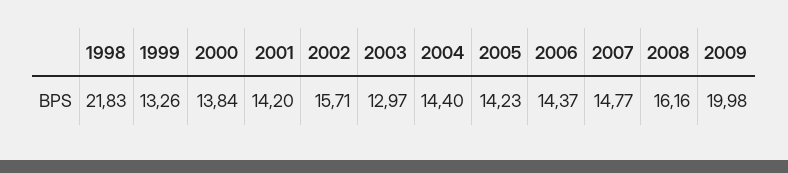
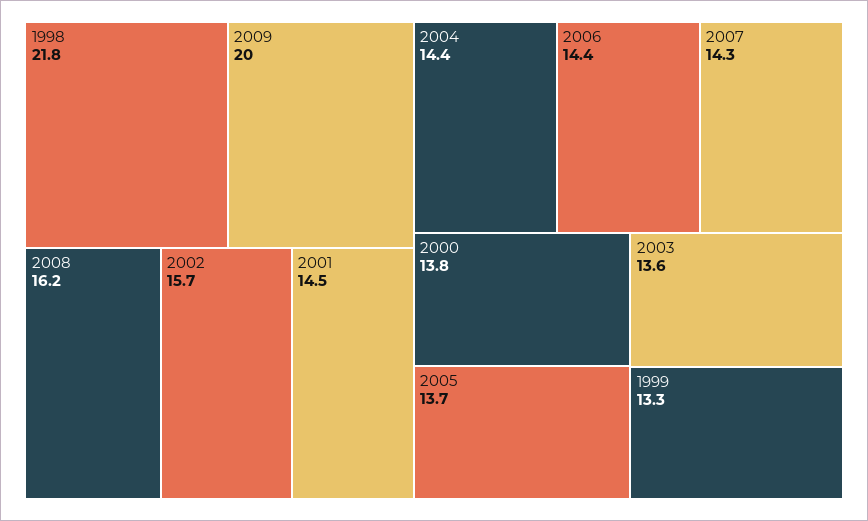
  {
    "1998": 21.83,
    "1999": 13.26,
    "2000": 13.84,
-   "2001": 14.2,
+   "2001": 14.5,
    "2002": 15.71,
-   "2003": 12.97,
+   "2003": 13.6,
    "2004": 14.4,
-   "2005": 14.23,
+   "2005": 13.7,
    "2006": 14.37,
-   "2007": 14.77,
+   "2007": 14.3,
    "2008": 16.16,
    "2009": 19.98
  }

